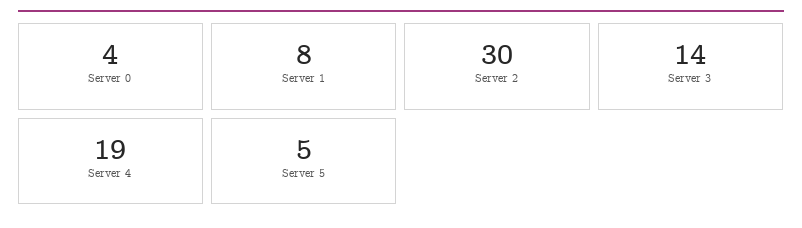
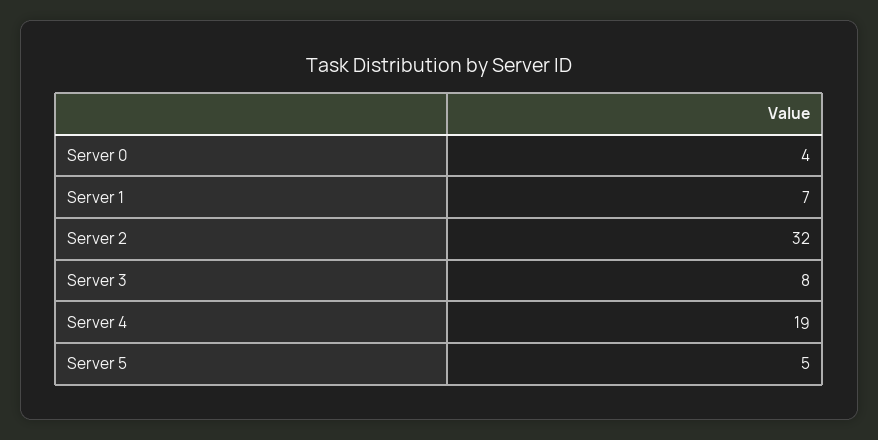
  {
    "Server 0": 4,
-   "Server 1": 8,
+   "Server 1": 7,
-   "Server 2": 30,
+   "Server 2": 32,
-   "Server 3": 14,
+   "Server 3": 8,
    "Server 4": 19,
    "Server 5": 5
  }

